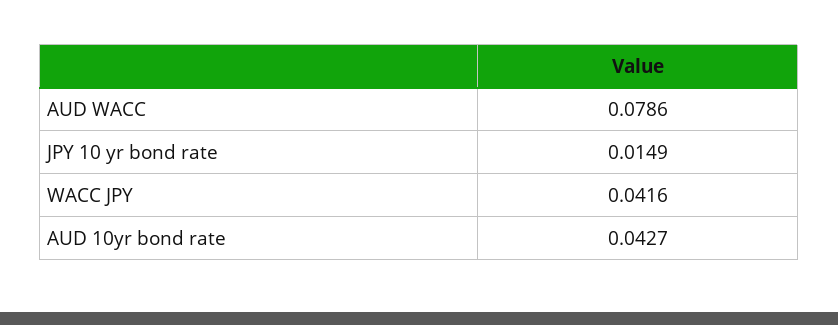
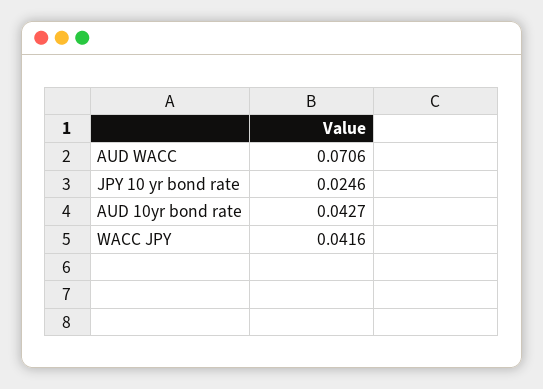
  {
-   "AUD WACC": 0.0786,
+   "AUD WACC": 0.0706,
-   "JPY 10 yr bond rate": 0.0149,
+   "JPY 10 yr bond rate": 0.0246,
    "WACC JPY": 0.0416,
    "AUD 10yr bond rate": 0.0427
  }

